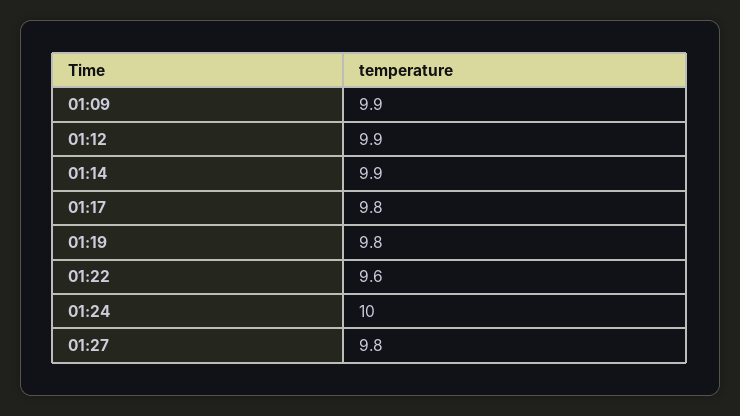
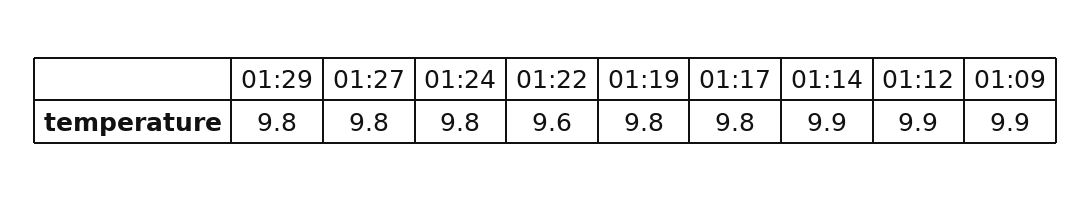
  {
    "01:09": 9.9,
    "01:12": 9.9,
    "01:14": 9.9,
    "01:17": 9.8,
    "01:19": 9.8,
    "01:22": 9.6,
-   "01:24": 10,
+   "01:24": 9.8,
-   "01:27": 9.8
+   "01:27": 9.8,
+   "01:29": 9.8
  }

